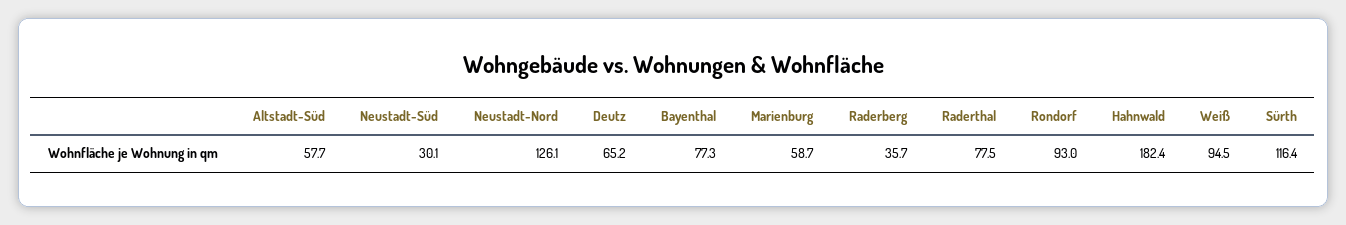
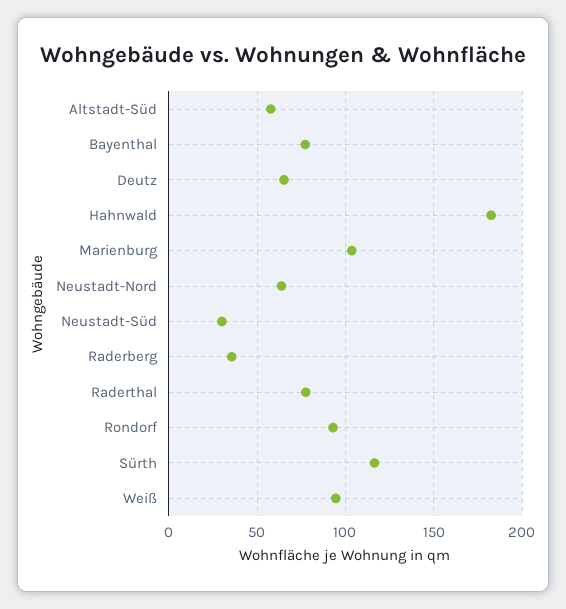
  {
    "Altstadt-Süd": 57.7,
    "Neustadt-Süd": 30.1,
-   "Neustadt-Nord": 126.1,
+   "Neustadt-Nord": 65,
    "Deutz": 65.2,
    "Bayenthal": 77.3,
-   "Marienburg": 58.7,
+   "Marienburg": 105,
    "Raderberg": 35.7,
    "Raderthal": 77.5,
    "Rondorf": 93,
    "Hahnwald": 182.4,
    "Weiß": 94.5,
    "Sürth": 116.4
  }

